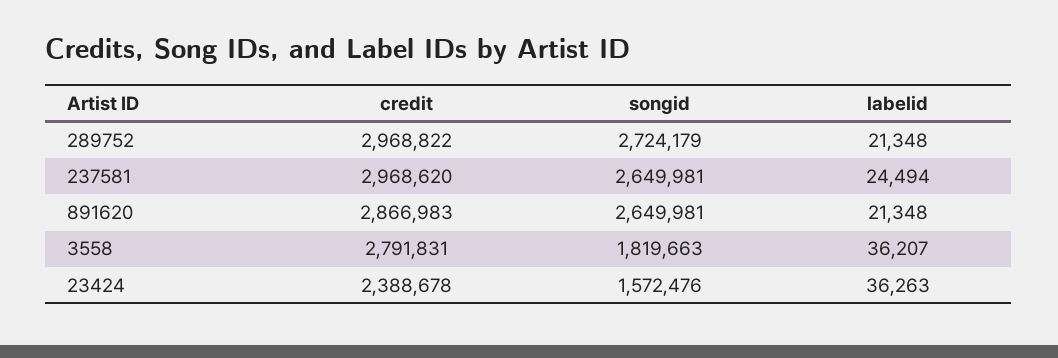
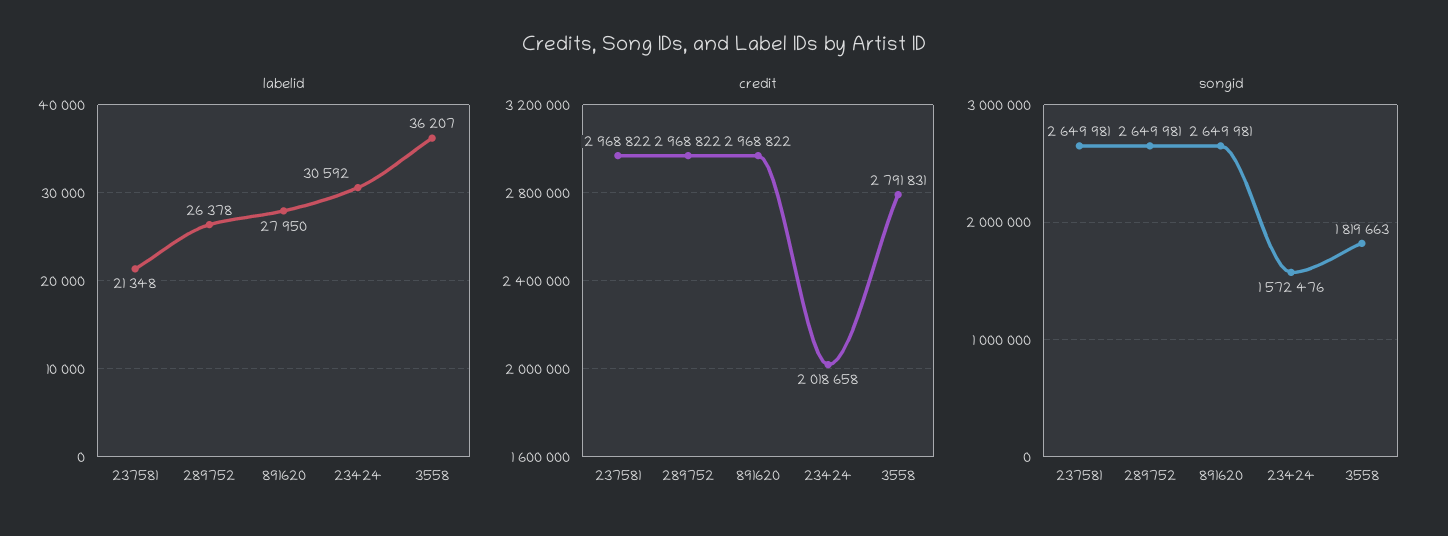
  {
    "credit": {
      "289752": 2968822,
-     "237581": 2968620,
+     "237581": 2968822,
-     "891620": 2866983,
+     "891620": 2968822,
      "3558": 2791831,
-     "23424": 2388678
+     "23424": 2018658
    },
    "songid": {
-     "289752": 2724179,
+     "289752": 2649981,
      "237581": 2649981,
      "891620": 2649981,
      "3558": 1819663,
      "23424": 1572476
    },
    "labelid": {
-     "289752": 21348,
+     "289752": 26378,
-     "237581": 24494,
+     "237581": 21348,
-     "891620": 21348,
+     "891620": 27950,
      "3558": 36207,
-     "23424": 36263
+     "23424": 30592
    }
  }

